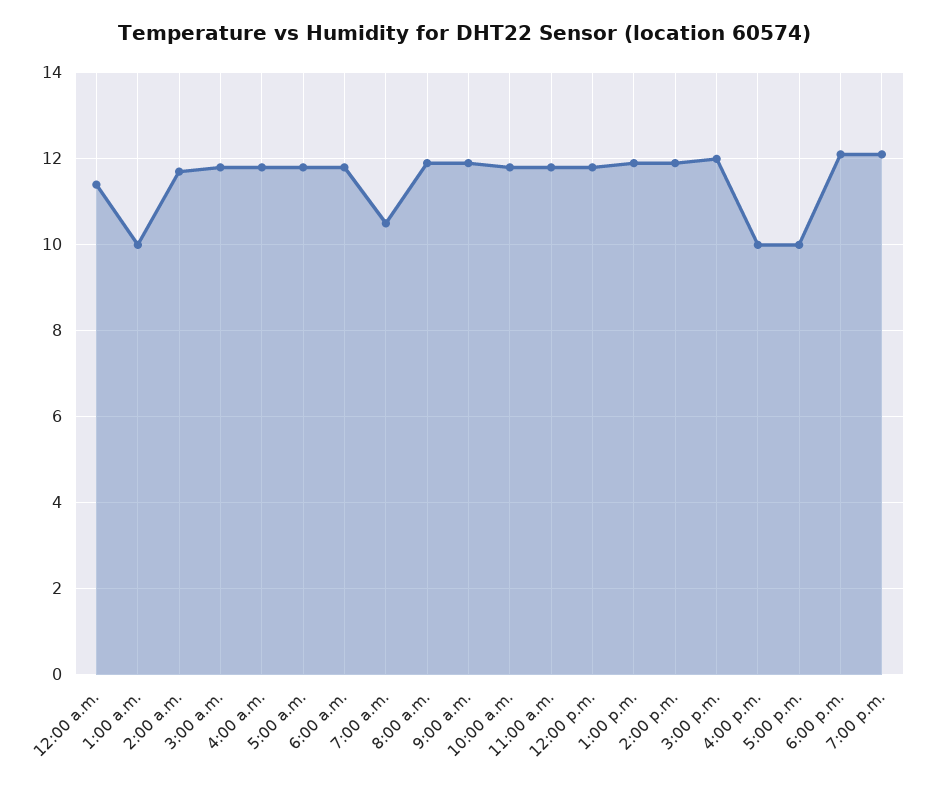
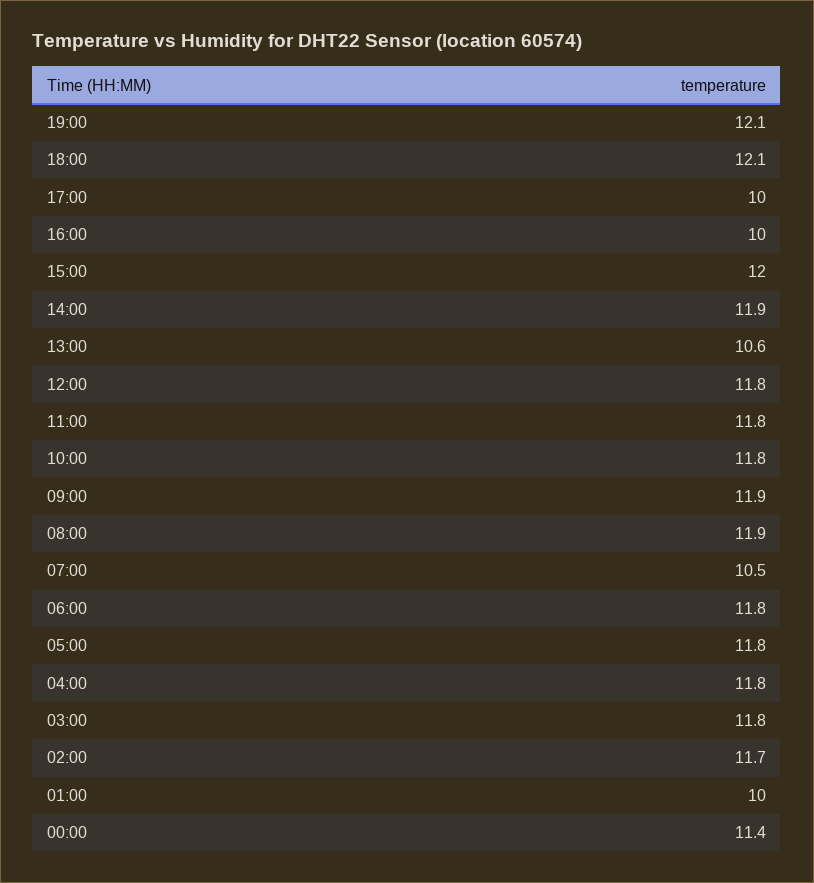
  {
    "12:00 a.m.": 11.4,
    "1:00 a.m.": 10,
    "2:00 a.m.": 11.7,
    "3:00 a.m.": 11.8,
    "4:00 a.m.": 11.8,
    "5:00 a.m.": 11.8,
    "6:00 a.m.": 11.8,
    "7:00 a.m.": 10.5,
    "8:00 a.m.": 11.9,
    "9:00 a.m.": 11.9,
    "10:00 a.m.": 11.8,
    "11:00 a.m.": 11.8,
    "12:00 p.m.": 11.8,
-   "1:00 p.m.": 12,
+   "1:00 p.m.": 10.6,
    "2:00 p.m.": 11.9,
    "3:00 p.m.": 12,
    "4:00 p.m.": 10,
    "5:00 p.m.": 10,
    "6:00 p.m.": 12.1,
    "7:00 p.m.": 12.1
  }

